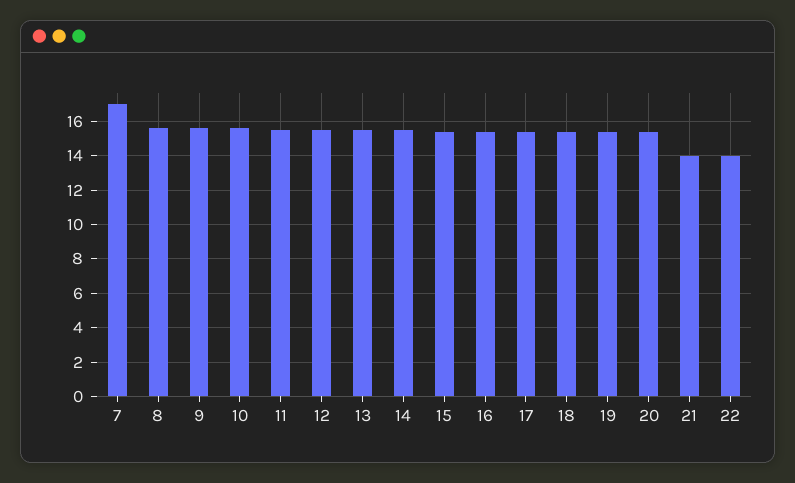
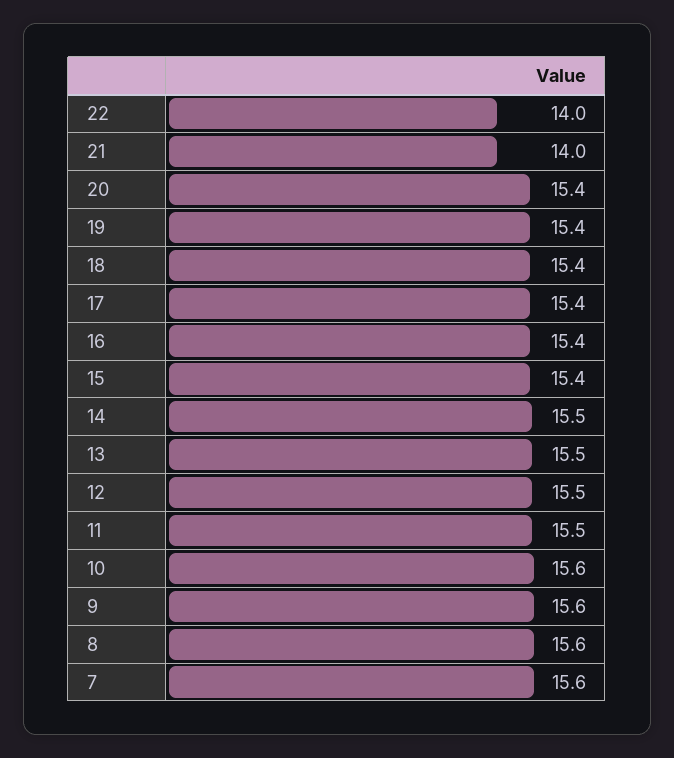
  {
-   "7": 17,
+   "7": 15.6,
    "8": 15.6,
    "9": 15.6,
    "10": 15.6,
    "11": 15.5,
    "12": 15.5,
    "13": 15.5,
    "14": 15.5,
    "15": 15.4,
    "16": 15.4,
    "17": 15.4,
    "18": 15.4,
    "19": 15.4,
    "20": 15.4,
    "21": 14,
    "22": 14
  }

